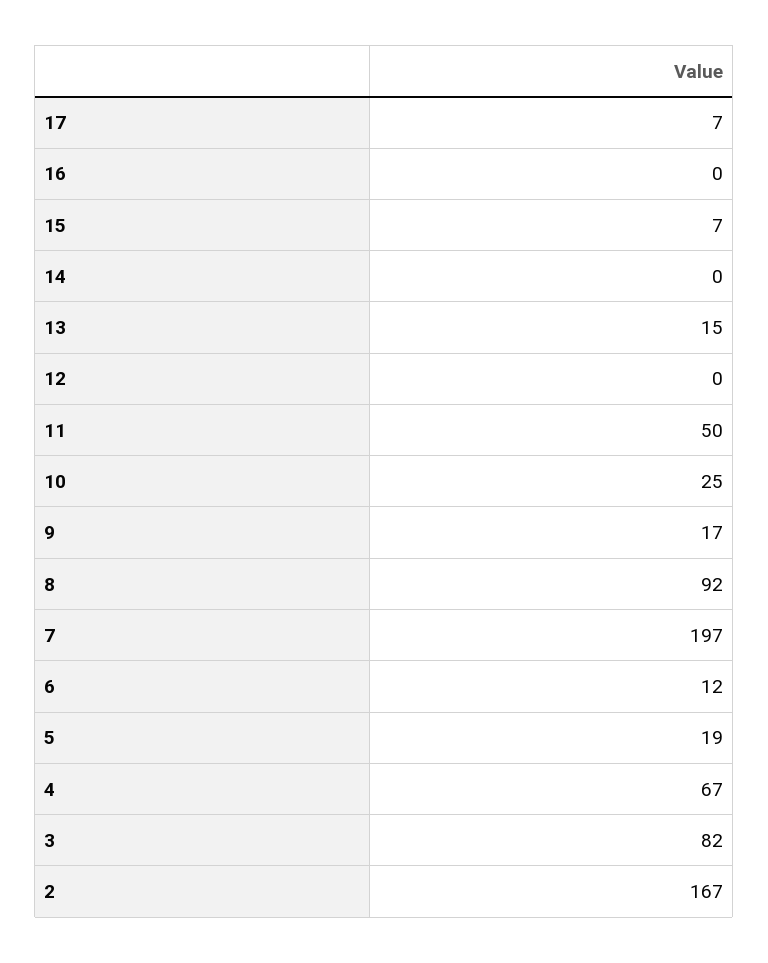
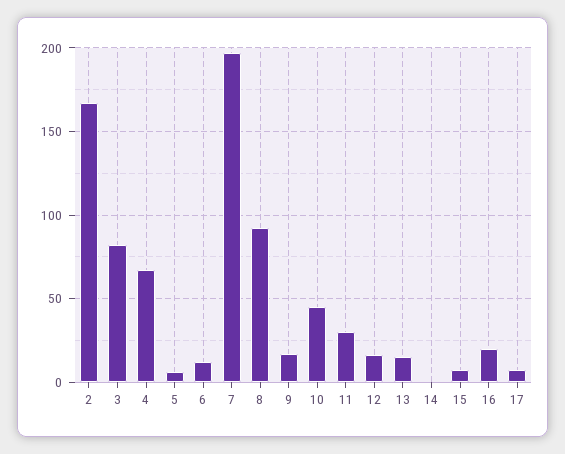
  {
    "17": 7,
-   "16": 0,
+   "16": 20,
    "15": 7,
    "14": 0,
    "13": 15,
-   "12": 0,
+   "12": 15,
-   "11": 50,
+   "11": 30,
-   "10": 25,
+   "10": 45,
    "9": 17,
    "8": 92,
    "7": 197,
    "6": 12,
-   "5": 19,
+   "5": 5,
    "4": 67,
    "3": 82,
    "2": 167
  }

